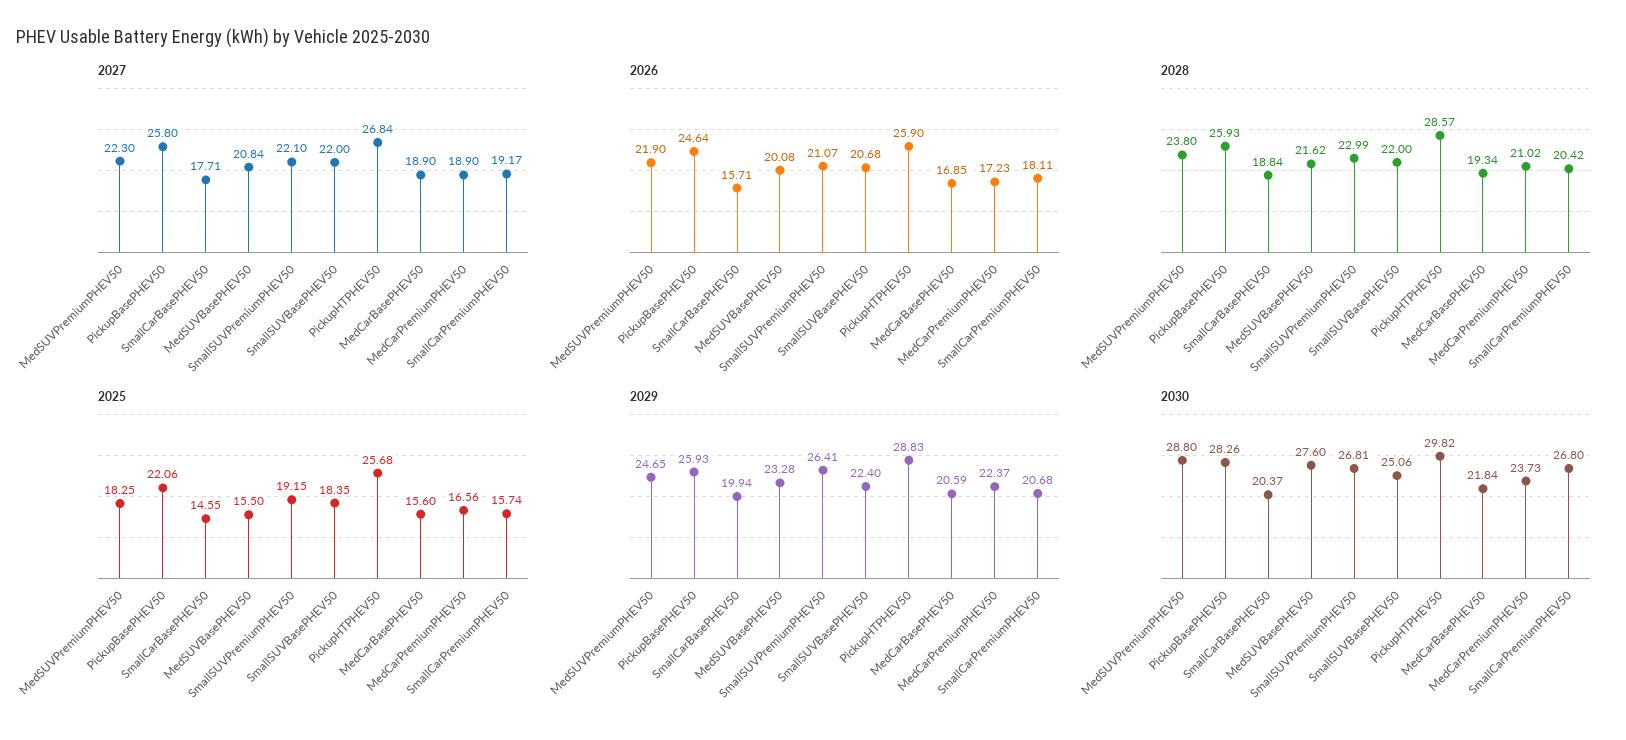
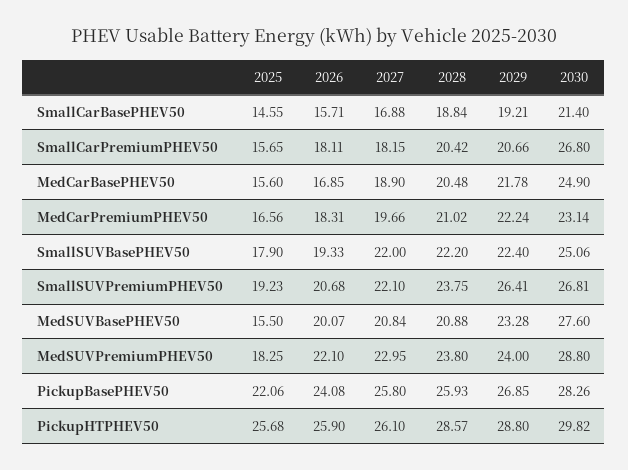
  {
    "2027": {
-     "MedSUVPremiumPHEV50": 22.3,
+     "MedSUVPremiumPHEV50": 22.95,
      "PickupBasePHEV50": 25.8,
-     "SmallCarBasePHEV50": 17.71,
+     "SmallCarBasePHEV50": 16.88,
      "MedSUVBasePHEV50": 20.84,
      "SmallSUVPremiumPHEV50": 22.1,
      "SmallSUVBasePHEV50": 22,
-     "PickupHTPHEV50": 26.84,
+     "PickupHTPHEV50": 26.1,
      "MedCarBasePHEV50": 18.9,
-     "MedCarPremiumPHEV50": 18.9,
+     "MedCarPremiumPHEV50": 19.66,
-     "SmallCarPremiumPHEV50": 19.17
+     "SmallCarPremiumPHEV50": 18.15
    },
    "2026": {
-     "MedSUVPremiumPHEV50": 21.9,
+     "MedSUVPremiumPHEV50": 22.1,
-     "PickupBasePHEV50": 24.64,
+     "PickupBasePHEV50": 24.08,
      "SmallCarBasePHEV50": 15.71,
-     "MedSUVBasePHEV50": 20.08,
+     "MedSUVBasePHEV50": 20.07,
-     "SmallSUVPremiumPHEV50": 21.07,
+     "SmallSUVPremiumPHEV50": 20.68,
-     "SmallSUVBasePHEV50": 20.68,
+     "SmallSUVBasePHEV50": 19.33,
      "PickupHTPHEV50": 25.9,
      "MedCarBasePHEV50": 16.85,
-     "MedCarPremiumPHEV50": 17.23,
+     "MedCarPremiumPHEV50": 18.31,
      "SmallCarPremiumPHEV50": 18.11
    },
    "2028": {
      "MedSUVPremiumPHEV50": 23.8,
      "PickupBasePHEV50": 25.93,
      "SmallCarBasePHEV50": 18.84,
-     "MedSUVBasePHEV50": 21.62,
+     "MedSUVBasePHEV50": 20.88,
-     "SmallSUVPremiumPHEV50": 22.99,
+     "SmallSUVPremiumPHEV50": 23.75,
-     "SmallSUVBasePHEV50": 22,
+     "SmallSUVBasePHEV50": 22.2,
      "PickupHTPHEV50": 28.57,
-     "MedCarBasePHEV50": 19.34,
+     "MedCarBasePHEV50": 20.48,
      "MedCarPremiumPHEV50": 21.02,
      "SmallCarPremiumPHEV50": 20.42
    },
    "2025": {
      "MedSUVPremiumPHEV50": 18.25,
      "PickupBasePHEV50": 22.06,
      "SmallCarBasePHEV50": 14.55,
      "MedSUVBasePHEV50": 15.5,
-     "SmallSUVPremiumPHEV50": 19.15,
+     "SmallSUVPremiumPHEV50": 19.23,
-     "SmallSUVBasePHEV50": 18.35,
+     "SmallSUVBasePHEV50": 17.9,
      "PickupHTPHEV50": 25.68,
      "MedCarBasePHEV50": 15.6,
      "MedCarPremiumPHEV50": 16.56,
-     "SmallCarPremiumPHEV50": 15.74
+     "SmallCarPremiumPHEV50": 15.65
    },
    "2029": {
-     "MedSUVPremiumPHEV50": 24.65,
+     "MedSUVPremiumPHEV50": 24,
-     "PickupBasePHEV50": 25.93,
+     "PickupBasePHEV50": 26.85,
-     "SmallCarBasePHEV50": 19.94,
+     "SmallCarBasePHEV50": 19.21,
      "MedSUVBasePHEV50": 23.28,
      "SmallSUVPremiumPHEV50": 26.41,
      "SmallSUVBasePHEV50": 22.4,
-     "PickupHTPHEV50": 28.83,
+     "PickupHTPHEV50": 28.8,
-     "MedCarBasePHEV50": 20.59,
+     "MedCarBasePHEV50": 21.78,
-     "MedCarPremiumPHEV50": 22.37,
+     "MedCarPremiumPHEV50": 22.24,
-     "SmallCarPremiumPHEV50": 20.68
+     "SmallCarPremiumPHEV50": 20.66
    },
    "2030": {
      "MedSUVPremiumPHEV50": 28.8,
      "PickupBasePHEV50": 28.26,
-     "SmallCarBasePHEV50": 20.37,
+     "SmallCarBasePHEV50": 21.4,
      "MedSUVBasePHEV50": 27.6,
      "SmallSUVPremiumPHEV50": 26.81,
      "SmallSUVBasePHEV50": 25.06,
      "PickupHTPHEV50": 29.82,
-     "MedCarBasePHEV50": 21.84,
+     "MedCarBasePHEV50": 24.9,
-     "MedCarPremiumPHEV50": 23.73,
+     "MedCarPremiumPHEV50": 23.14,
      "SmallCarPremiumPHEV50": 26.8
    }
  }

